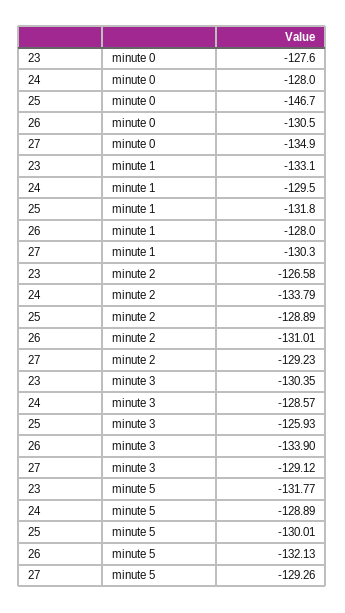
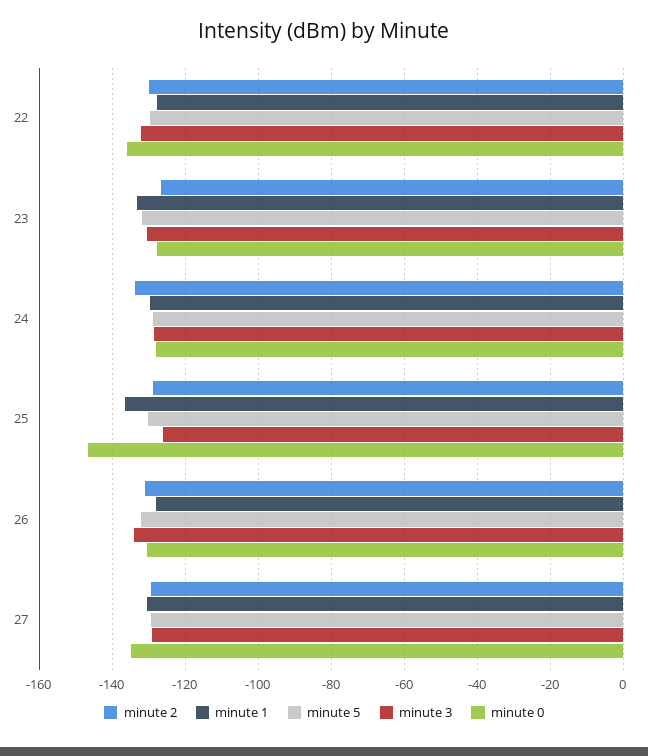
  {
    "minute 0": {
      "23": -127.6,
      "24": -128,
      "25": -146.7,
      "26": -130.5,
-     "27": -134.9
+     "27": -134.9,
+     "22": -136
    },
    "minute 1": {
      "23": -133.1,
      "24": -129.5,
-     "25": -131.8,
+     "25": -136,
      "26": -128,
-     "27": -130.3
+     "27": -130.3,
+     "22": -128
    },
    "minute 2": {
      "23": -126.58,
      "24": -133.79,
      "25": -128.89,
      "26": -131.01,
-     "27": -129.23
+     "27": -129.23,
+     "22": -130
    },
    "minute 3": {
      "23": -130.35,
      "24": -128.57,
      "25": -125.93,
      "26": -133.9,
-     "27": -129.12
+     "27": -129.12,
+     "22": -132
    },
    "minute 5": {
      "23": -131.77,
      "24": -128.89,
      "25": -130.01,
      "26": -132.13,
-     "27": -129.26
+     "27": -129.26,
+     "22": -130
    }
  }

